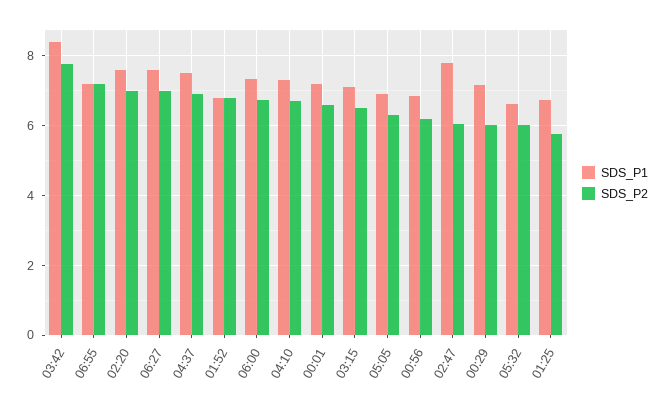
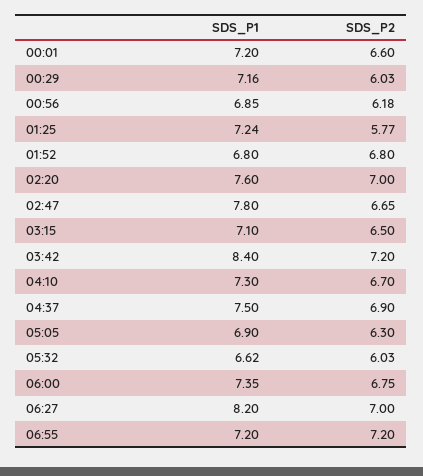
  {
    "SDS_P1": {
      "03:42": 8.4,
      "06:55": 7.2,
      "02:20": 7.6,
-     "06:27": 7.6,
+     "06:27": 8.2,
      "04:37": 7.5,
      "01:52": 6.8,
      "06:00": 7.35,
      "04:10": 7.3,
      "00:01": 7.2,
      "03:15": 7.1,
      "05:05": 6.9,
      "00:56": 6.85,
      "02:47": 7.8,
      "00:29": 7.16,
      "05:32": 6.62,
-     "01:25": 6.8
+     "01:25": 7.24
    },
    "SDS_P2": {
-     "03:42": 7.8,
+     "03:42": 7.2,
      "06:55": 7.2,
      "02:20": 7,
      "06:27": 7,
      "04:37": 6.9,
      "01:52": 6.8,
      "06:00": 6.75,
      "04:10": 6.7,
      "00:01": 6.6,
      "03:15": 6.5,
      "05:05": 6.3,
      "00:56": 6.18,
-     "02:47": 6,
+     "02:47": 6.65,
      "00:29": 6.03,
      "05:32": 6.03,
      "01:25": 5.77
    }
  }

